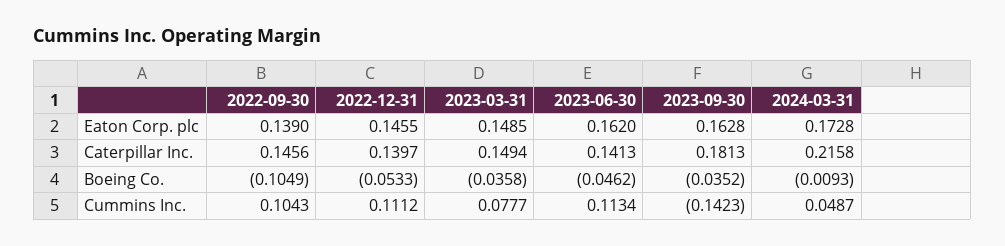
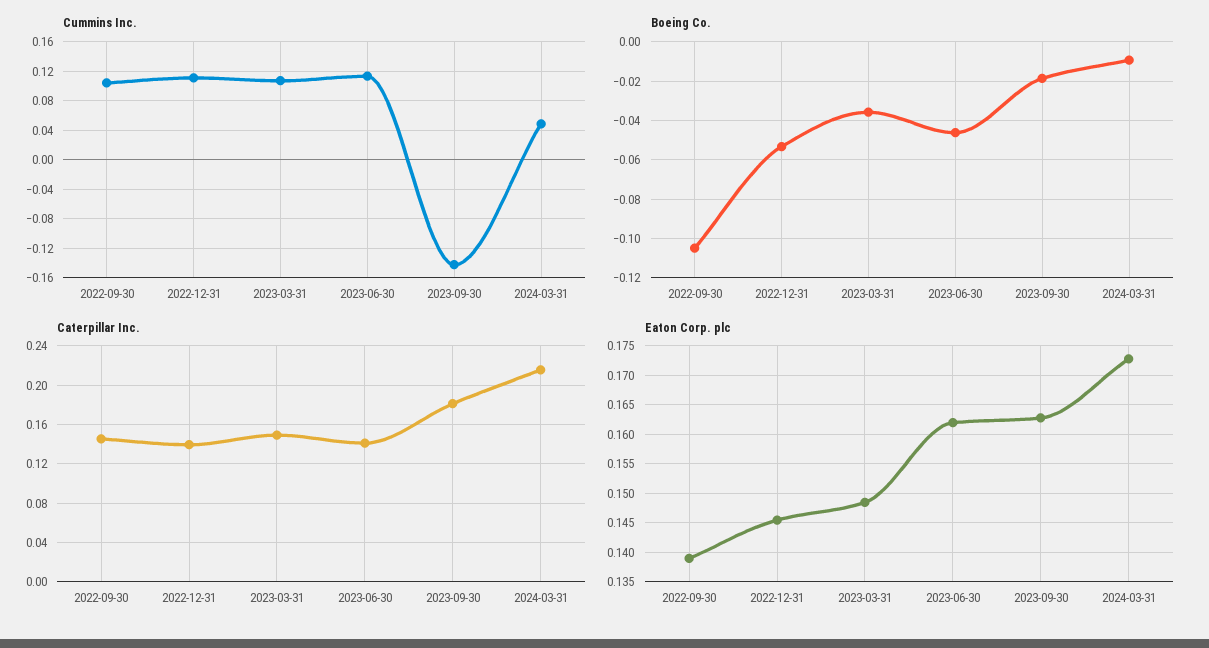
  {
    "Eaton Corp. plc": {
      "2022-09-30": 0.139,
      "2022-12-31": 0.1455,
      "2023-03-31": 0.1485,
      "2023-06-30": 0.162,
      "2023-09-30": 0.1628,
      "2024-03-31": 0.1728
    },
    "Caterpillar Inc.": {
      "2022-09-30": 0.1456,
      "2022-12-31": 0.1397,
      "2023-03-31": 0.1494,
      "2023-06-30": 0.1413,
      "2023-09-30": 0.1813,
      "2024-03-31": 0.2158
    },
    "Boeing Co.": {
      "2022-09-30": -0.1049,
      "2022-12-31": -0.0533,
      "2023-03-31": -0.0358,
      "2023-06-30": -0.0462,
-     "2023-09-30": -0.0352,
+     "2023-09-30": -0.02,
      "2024-03-31": -0.0093
    },
    "Cummins Inc.": {
      "2022-09-30": 0.1043,
      "2022-12-31": 0.1112,
-     "2023-03-31": 0.0777,
+     "2023-03-31": 0.11,
      "2023-06-30": 0.1134,
      "2023-09-30": -0.1423,
      "2024-03-31": 0.0487
    }
  }

